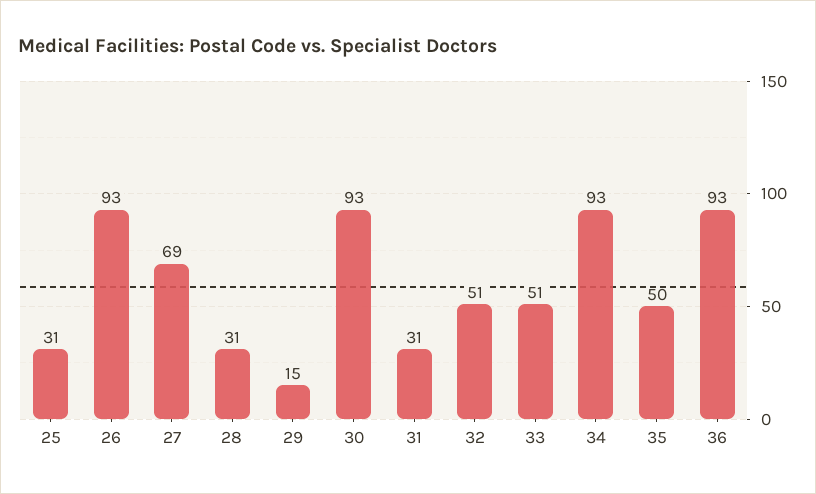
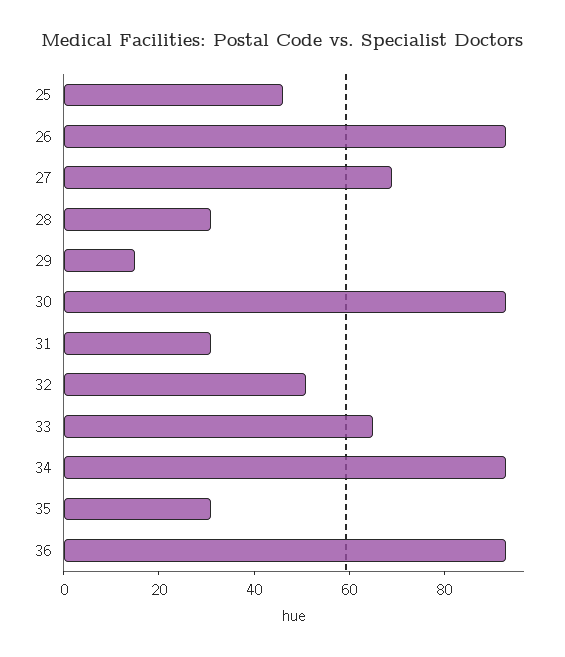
  {
-   "25": 31,
+   "25": 45,
    "26": 93,
    "27": 69,
    "28": 31,
    "29": 15,
    "30": 93,
    "31": 31,
    "32": 51,
-   "33": 51,
+   "33": 65,
    "34": 93,
-   "35": 50,
+   "35": 30,
    "36": 93
  }

